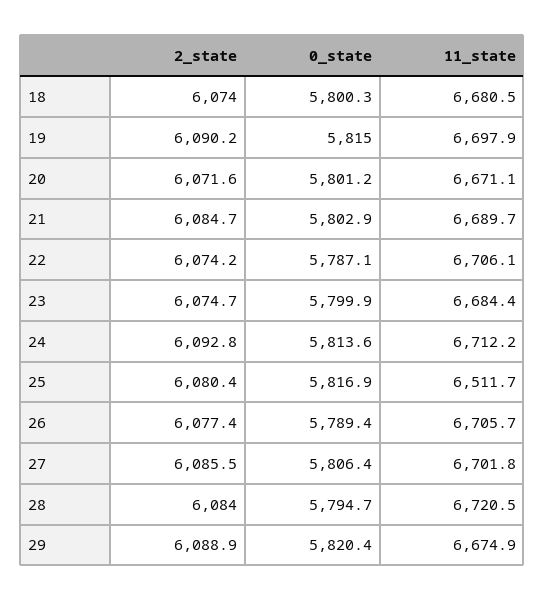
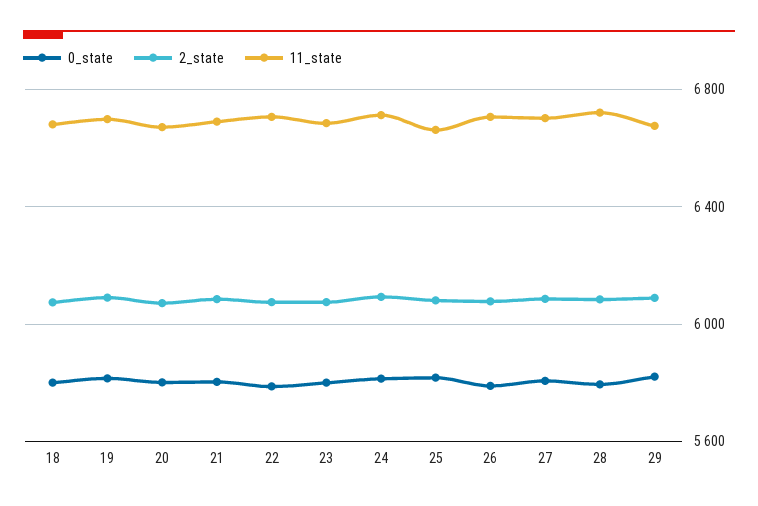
  {
    "2_state": {
      "18": 6074,
      "19": 6090.2,
      "20": 6071.6,
      "21": 6084.7,
      "22": 6074.2,
      "23": 6074.7,
      "24": 6092.8,
      "25": 6080.4,
      "26": 6077.4,
      "27": 6085.5,
      "28": 6084,
      "29": 6088.9
    },
    "0_state": {
      "18": 5800.3,
      "19": 5815,
      "20": 5801.2,
      "21": 5802.9,
      "22": 5787.1,
      "23": 5799.9,
      "24": 5813.6,
      "25": 5816.9,
      "26": 5789.4,
      "27": 5806.4,
      "28": 5794.7,
      "29": 5820.4
    },
    "11_state": {
      "18": 6680.5,
      "19": 6697.9,
      "20": 6671.1,
      "21": 6689.7,
      "22": 6706.1,
      "23": 6684.4,
      "24": 6712.2,
-     "25": 6511.7,
+     "25": 6650,
      "26": 6705.7,
      "27": 6701.8,
      "28": 6720.5,
      "29": 6674.9
    }
  }

